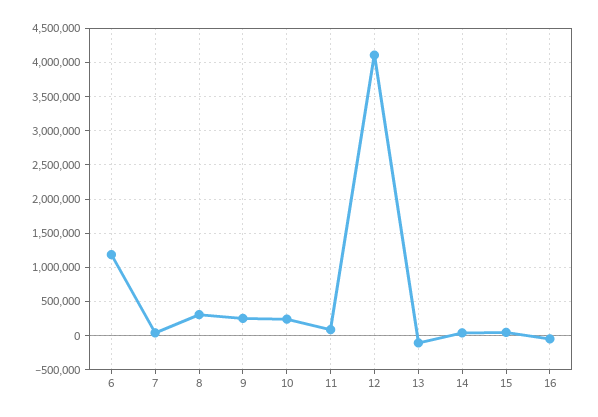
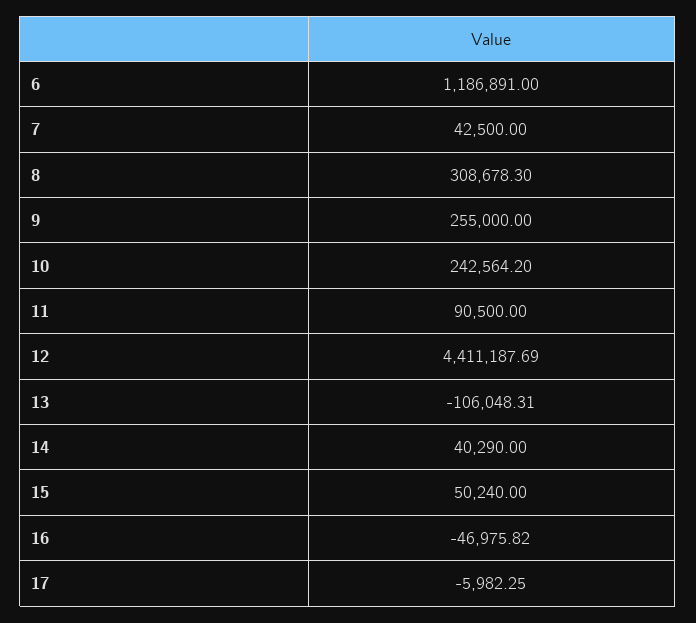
  {
    "6": 1186891,
    "7": 42500,
    "8": 308678.3,
    "9": 255000,
    "10": 242564.2,
    "11": 90500,
-   "12": 4100000,
+   "12": 4411187.69,
    "13": -106048.31,
    "14": 40290,
    "15": 50240,
-   "16": -46975.82
+   "16": -46975.82,
+   "17": -5982.25
  }

